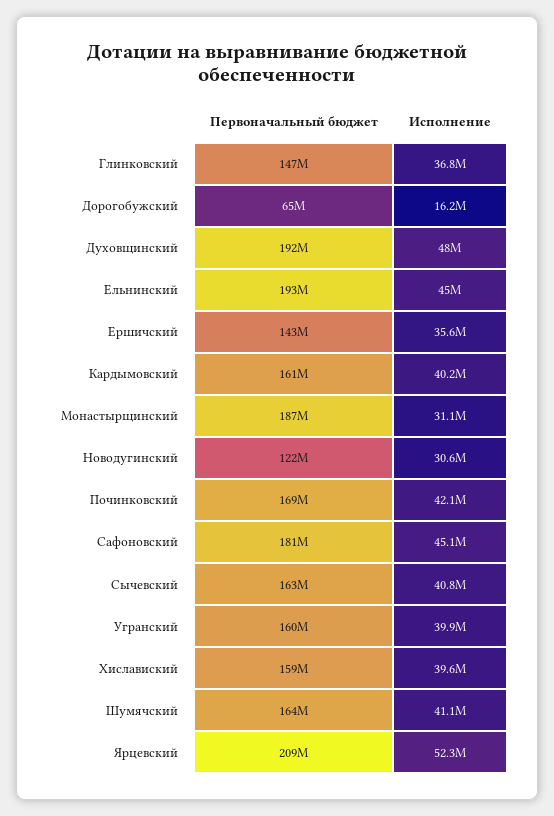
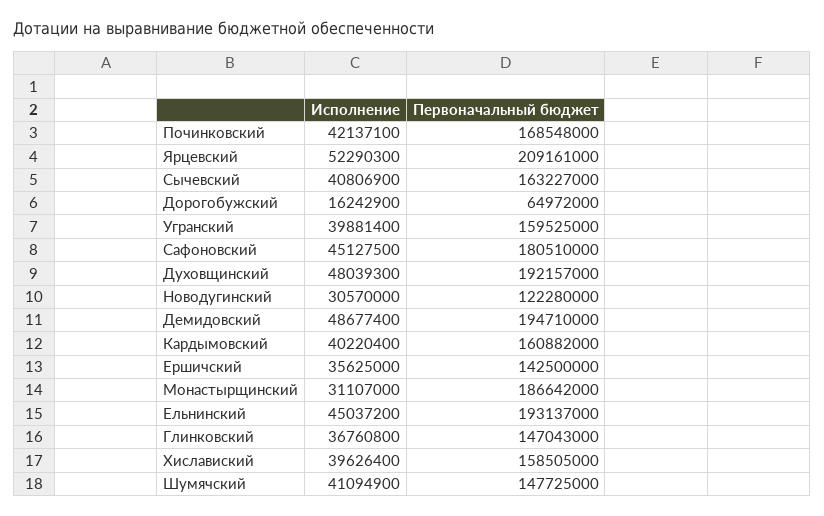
  {
    "Первоначальный бюджет": {
      "Глинковский": 147043000,
      "Дорогобужский": 64972000,
      "Духовщинский": 192157000,
      "Ельнинский": 193137000,
      "Ершичский": 142500000,
      "Кардымовский": 160882000,
      "Монастырщинский": 186642000,
      "Новодугинский": 122280000,
      "Починковский": 168548000,
      "Сафоновский": 180510000,
      "Сычевский": 163227000,
      "Угранский": 159525000,
      "Хиславиский": 158505000,
-     "Шумячский": 164000000,
+     "Шумячский": 147725000,
-     "Ярцевский": 209161000
+     "Ярцевский": 209161000,
+     "Демидовский": 194710000
    },
    "Исполнение": {
      "Глинковский": 36760800,
      "Дорогобужский": 16242900,
      "Духовщинский": 48039300,
      "Ельнинский": 45037200,
      "Ершичский": 35625000,
      "Кардымовский": 40220400,
      "Монастырщинский": 31107000,
      "Новодугинский": 30570000,
      "Починковский": 42137100,
      "Сафоновский": 45127500,
      "Сычевский": 40806900,
      "Угранский": 39881400,
      "Хиславиский": 39626400,
      "Шумячский": 41094900,
-     "Ярцевский": 52290300
+     "Ярцевский": 52290300,
+     "Демидовский": 48677400
    }
  }

